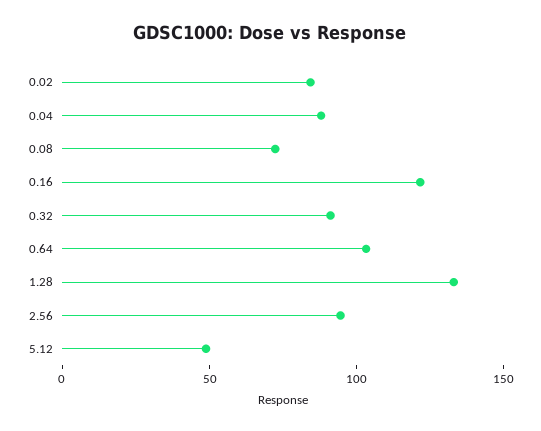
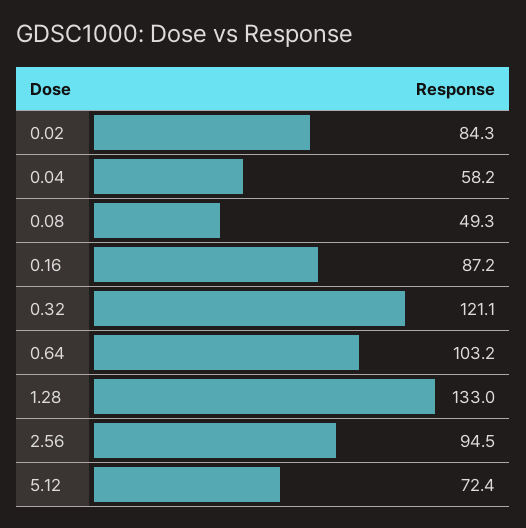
  {
    "0.02": 84.3,
-   "0.04": 90,
+   "0.04": 58.2,
-   "0.08": 70,
+   "0.08": 49.3,
-   "0.16": 120,
+   "0.16": 87.2,
-   "0.32": 90,
+   "0.32": 121.1,
    "0.64": 103.2,
    "1.28": 133,
    "2.56": 94.5,
-   "5.12": 50
+   "5.12": 72.4
  }

